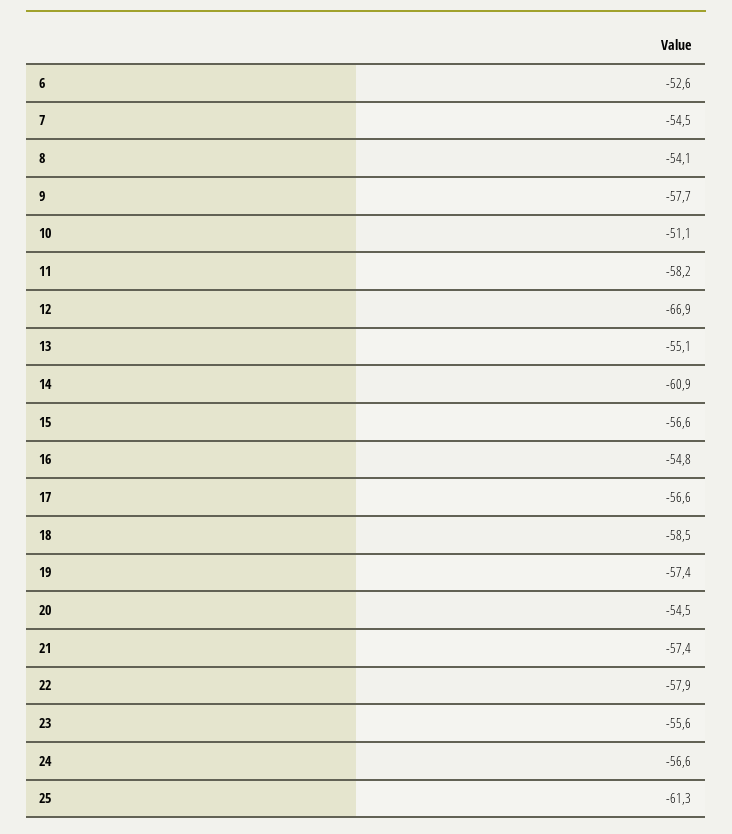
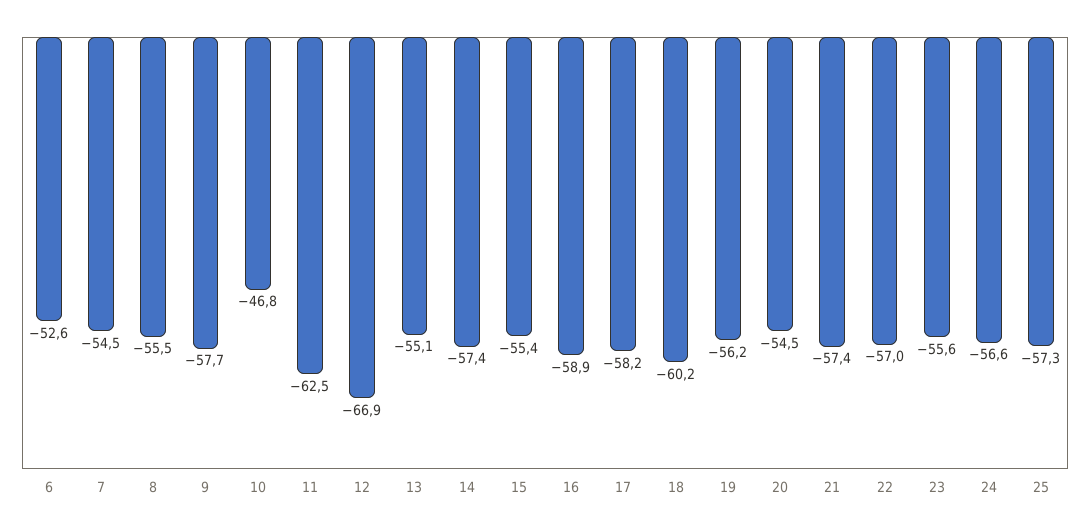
  {
    "6": -52.6,
    "7": -54.5,
-   "8": -54.1,
+   "8": -55.5,
    "9": -57.7,
-   "10": -51.1,
+   "10": -46.8,
-   "11": -58.2,
+   "11": -62.5,
    "12": -66.9,
    "13": -55.1,
-   "14": -60.9,
+   "14": -57.4,
-   "15": -56.6,
+   "15": -55.4,
-   "16": -54.8,
+   "16": -58.9,
-   "17": -56.6,
+   "17": -58.2,
-   "18": -58.5,
+   "18": -60.2,
-   "19": -57.4,
+   "19": -56.2,
    "20": -54.5,
    "21": -57.4,
-   "22": -57.9,
+   "22": -57,
    "23": -55.6,
    "24": -56.6,
-   "25": -61.3
+   "25": -57.3
  }

